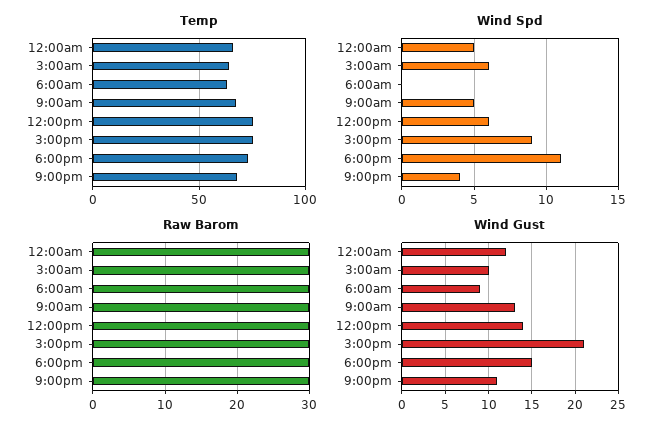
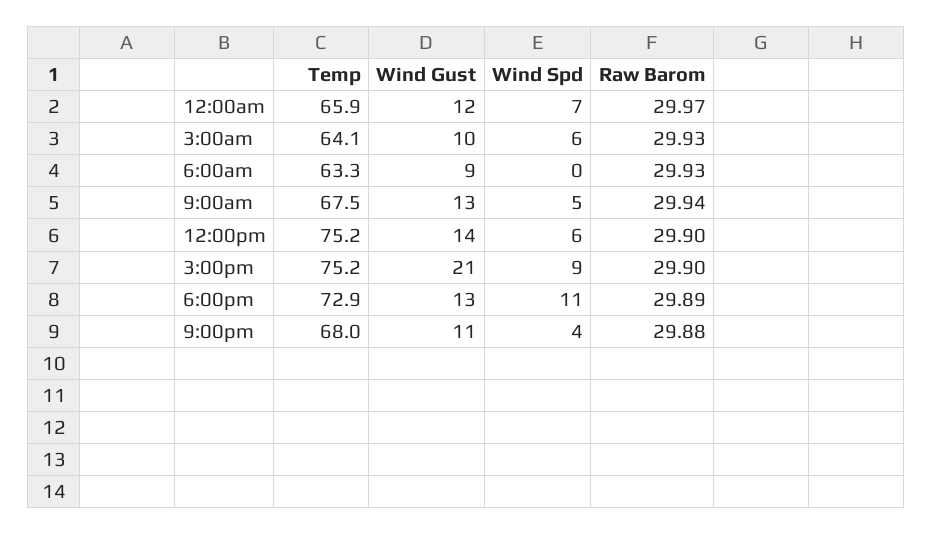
  {
    "Temp": {
      "12:00am": 65.9,
      "3:00am": 64.1,
      "6:00am": 63.3,
      "9:00am": 67.5,
      "12:00pm": 75.2,
      "3:00pm": 75.2,
      "6:00pm": 72.9,
      "9:00pm": 68
    },
    "Wind Spd": {
-     "12:00am": 5,
+     "12:00am": 7,
      "3:00am": 6,
      "6:00am": 0,
      "9:00am": 5,
      "12:00pm": 6,
      "3:00pm": 9,
      "6:00pm": 11,
      "9:00pm": 4
    },
    "Raw Barom": {
      "12:00am": 29.97,
      "3:00am": 29.93,
      "6:00am": 29.93,
      "9:00am": 29.94,
      "12:00pm": 29.9,
      "3:00pm": 29.9,
      "6:00pm": 29.89,
      "9:00pm": 29.88
    },
    "Wind Gust": {
      "12:00am": 12,
      "3:00am": 10,
      "6:00am": 9,
      "9:00am": 13,
      "12:00pm": 14,
      "3:00pm": 21,
-     "6:00pm": 15,
+     "6:00pm": 13,
      "9:00pm": 11
    }
  }

